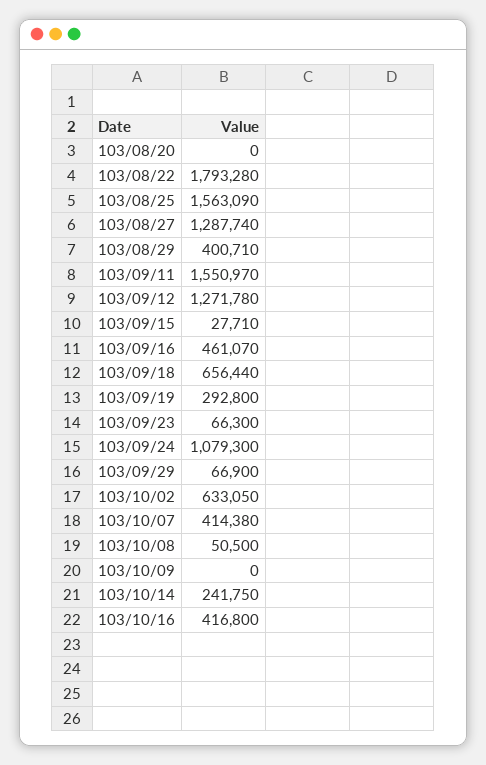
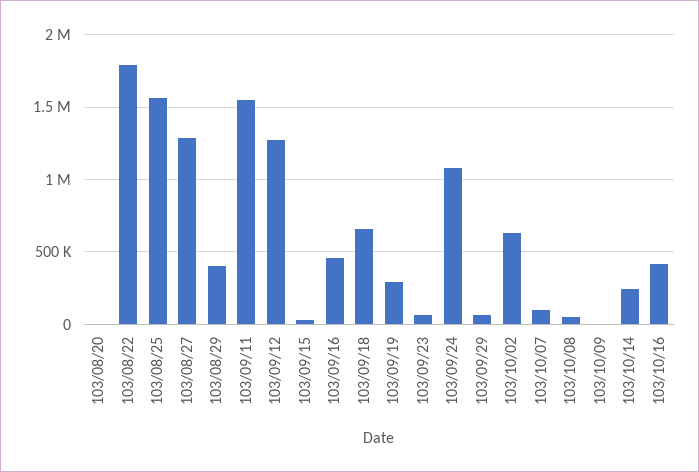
  {
    "103/08/20": 0,
    "103/08/22": 1793280,
    "103/08/25": 1563090,
    "103/08/27": 1287740,
    "103/08/29": 400710,
    "103/09/11": 1550970,
    "103/09/12": 1271780,
    "103/09/15": 27710,
    "103/09/16": 461070,
    "103/09/18": 656440,
    "103/09/19": 292800,
    "103/09/23": 66300,
    "103/09/24": 1079300,
    "103/09/29": 66900,
    "103/10/02": 633050,
-   "103/10/07": 414380,
+   "103/10/07": 100000,
    "103/10/08": 50500,
    "103/10/09": 0,
    "103/10/14": 241750,
    "103/10/16": 416800
  }

